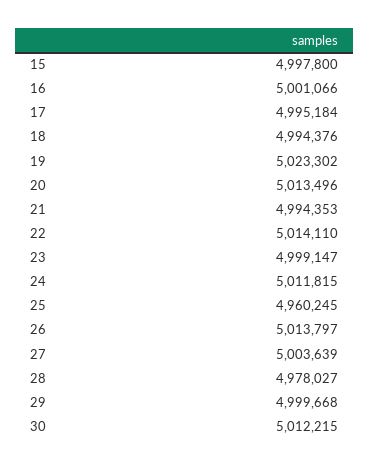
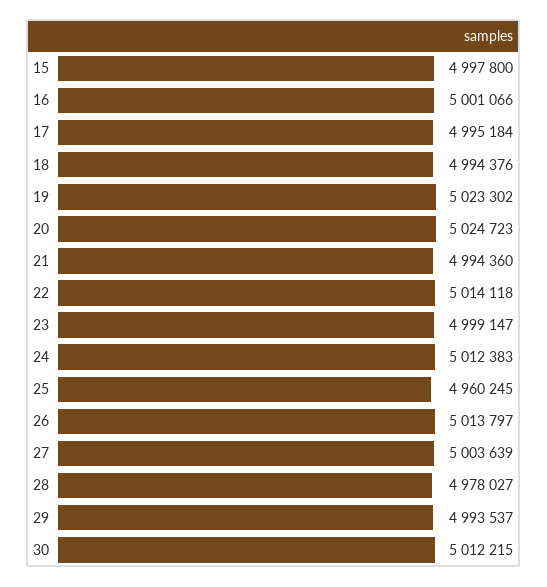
  {
    "15": 4997800,
    "16": 5001066,
    "17": 4995184,
    "18": 4994376,
    "19": 5023302,
-   "20": 5013496,
+   "20": 5024723,
-   "21": 4994353,
+   "21": 4994360,
-   "22": 5014110,
+   "22": 5014118,
    "23": 4999147,
-   "24": 5011815,
+   "24": 5012383,
    "25": 4960245,
    "26": 5013797,
    "27": 5003639,
    "28": 4978027,
-   "29": 4999668,
+   "29": 4993537,
    "30": 5012215
  }

